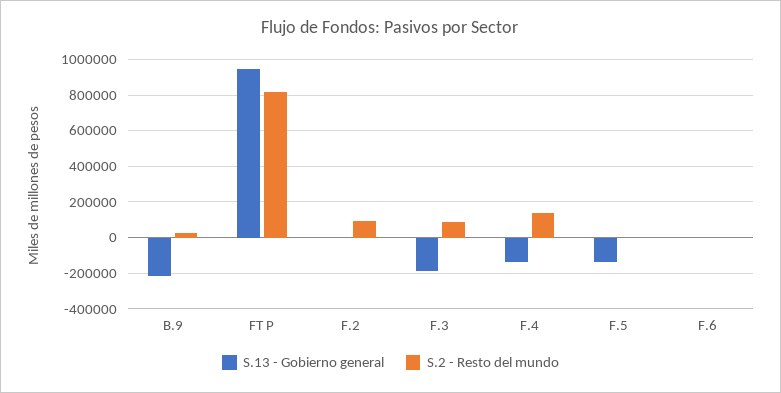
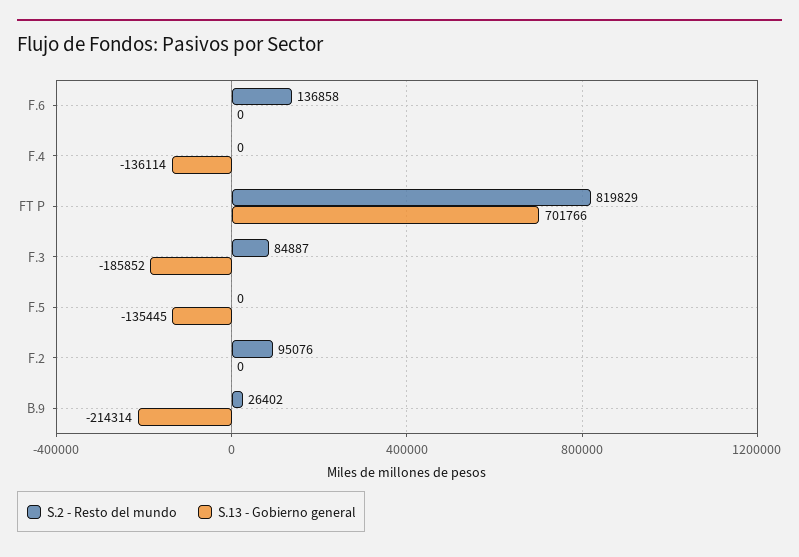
  {
    "S.13 - Gobierno general": {
      "B.9": -214314,
-     "FT P": 950000,
+     "FT P": 701766,
      "F.2": 0,
      "F.3": -185852,
      "F.4": -136114,
      "F.5": -135445,
      "F.6": 0
    },
    "S.2 - Resto del mundo": {
      "B.9": 26402,
      "FT P": 819829,
      "F.2": 95076,
      "F.3": 84887,
-     "F.4": 150000,
+     "F.4": 0,
      "F.5": 0,
-     "F.6": 0
+     "F.6": 136858
    }
  }

